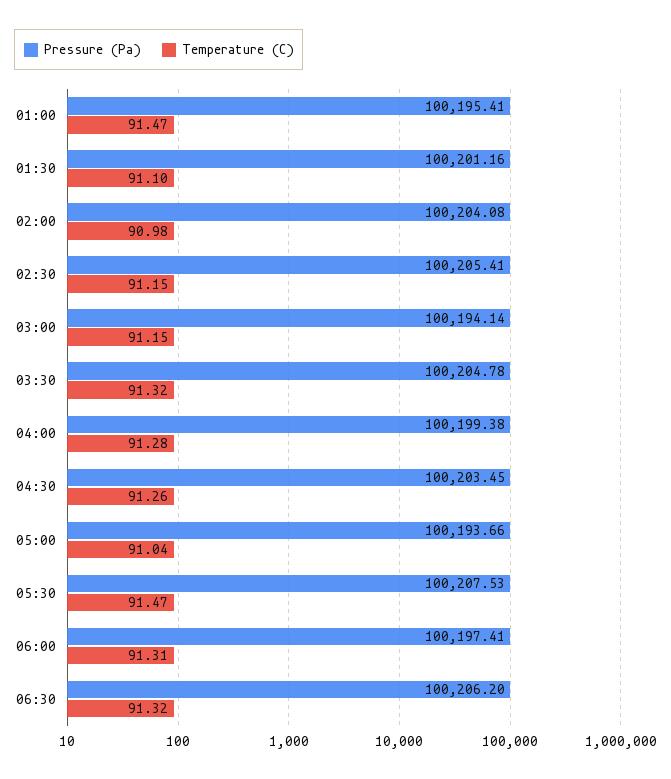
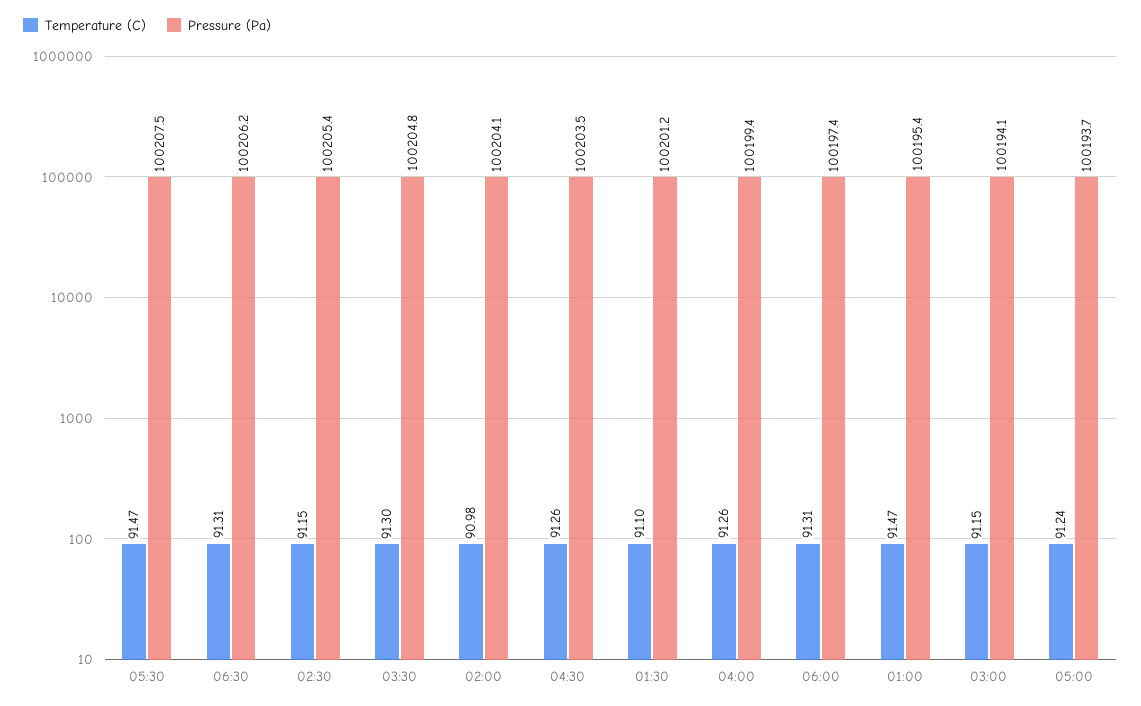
  {
    "Pressure (Pa)": {
      "01:00": 100195.41,
      "01:30": 100201.16,
      "02:00": 100204.08,
      "02:30": 100205.41,
      "03:00": 100194.14,
      "03:30": 100204.78,
      "04:00": 100199.38,
      "04:30": 100203.45,
      "05:00": 100193.66,
      "05:30": 100207.53,
      "06:00": 100197.41,
      "06:30": 100206.2
    },
    "Temperature (C)": {
      "01:00": 91.47,
      "01:30": 91.1,
      "02:00": 90.98,
      "02:30": 91.15,
      "03:00": 91.15,
-     "03:30": 91.32,
+     "03:30": 91.3,
-     "04:00": 91.28,
+     "04:00": 91.26,
      "04:30": 91.26,
-     "05:00": 91.04,
+     "05:00": 91.24,
      "05:30": 91.47,
      "06:00": 91.31,
-     "06:30": 91.32
+     "06:30": 91.31
    }
  }

